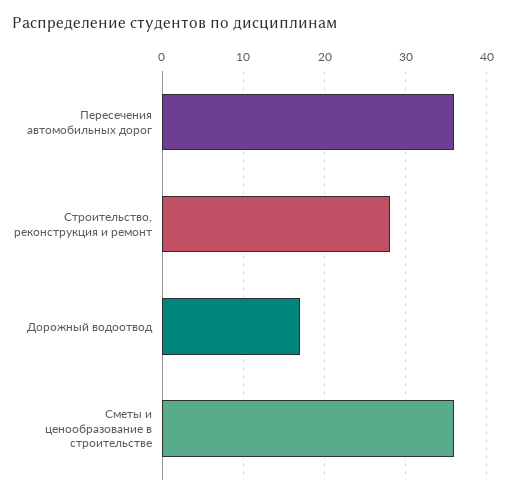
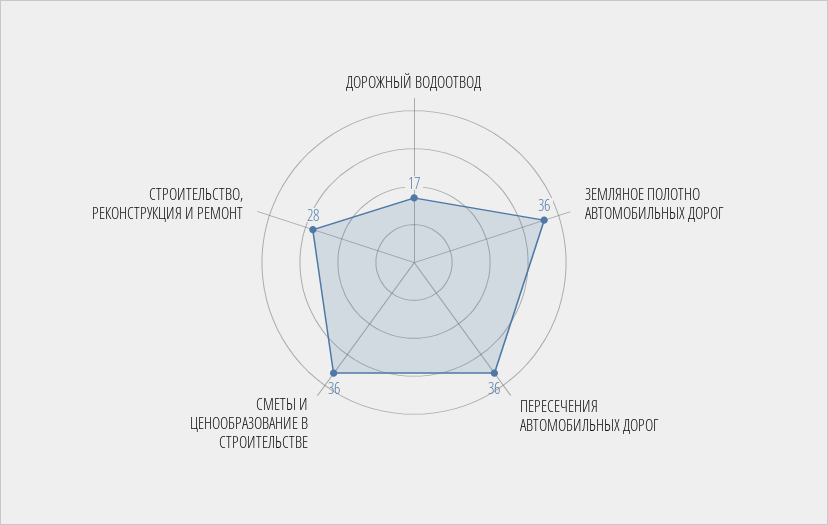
  {
    "Пересечения автомобильных дорог": 36,
    "Строительство, реконструкция и ремонт": 28,
    "Дорожный водоотвод": 17,
-   "Сметы и ценообразование в строительстве": 36
+   "Сметы и ценообразование в строительстве": 36,
+   "ЗЕМЛЯНОЕ ПОЛОТНО АВТОМОБИЛЬНЫХ ДОРОГ": 36
  }

